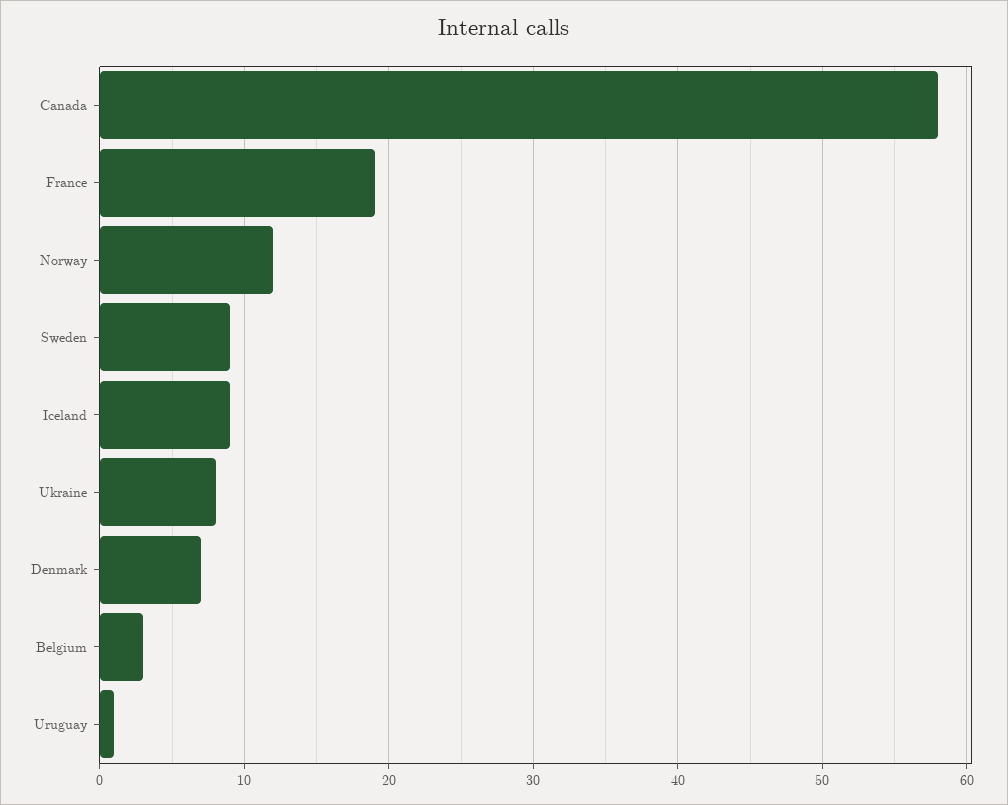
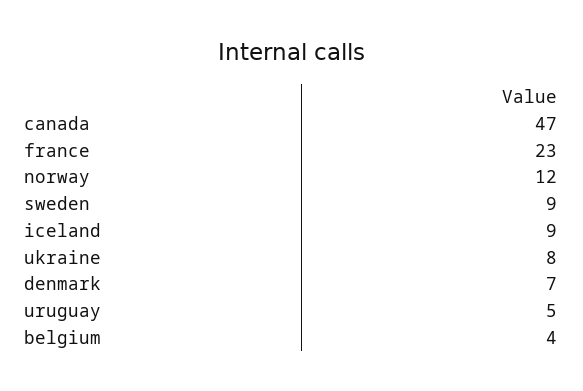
  {
-   "Canada": 58,
+   "Canada": 47,
-   "France": 19,
+   "France": 23,
    "Norway": 12,
    "Sweden": 9,
    "Iceland": 9,
    "Ukraine": 8,
    "Denmark": 7,
-   "Belgium": 3,
+   "Belgium": 4,
-   "Uruguay": 1
+   "Uruguay": 5
  }

